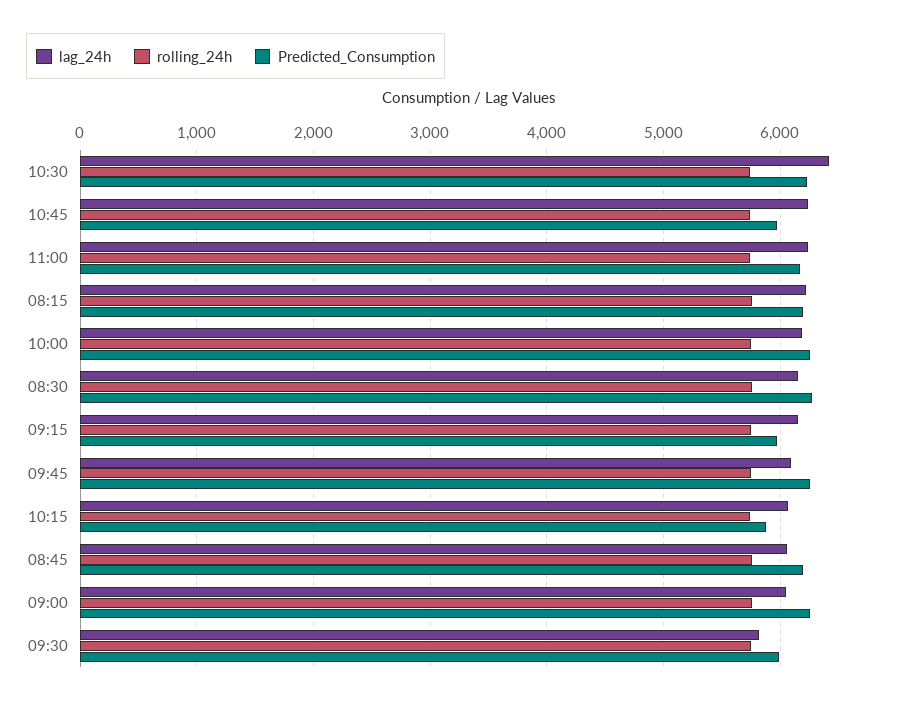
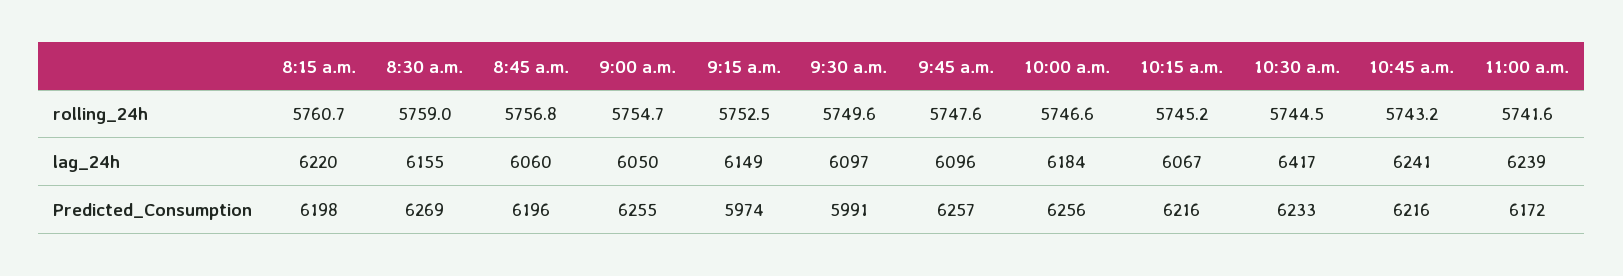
  {
    "lag_24h": {
      "10:30": 6417,
      "10:45": 6241,
      "11:00": 6239,
      "08:15": 6220,
      "10:00": 6184,
      "08:30": 6155,
      "09:15": 6149,
      "09:45": 6096,
      "10:15": 6067,
      "08:45": 6060,
      "09:00": 6050,
-     "09:30": 5800
+     "09:30": 6097
    },
    "rolling_24h": {
      "10:30": 5744.5,
      "10:45": 5743.2,
      "11:00": 5741.6,
      "08:15": 5760.7,
      "10:00": 5746.6,
      "08:30": 5759,
      "09:15": 5752.5,
      "09:45": 5747.6,
      "10:15": 5745.2,
      "08:45": 5756.8,
      "09:00": 5754.7,
      "09:30": 5749.6
    },
    "Predicted_Consumption": {
      "10:30": 6233,
-     "10:45": 6000,
+     "10:45": 6216,
      "11:00": 6172,
      "08:15": 6198,
      "10:00": 6256,
      "08:30": 6269,
      "09:15": 5974,
      "09:45": 6257,
-     "10:15": 5900,
+     "10:15": 6216,
      "08:45": 6196,
      "09:00": 6255,
      "09:30": 5991
    }
  }

